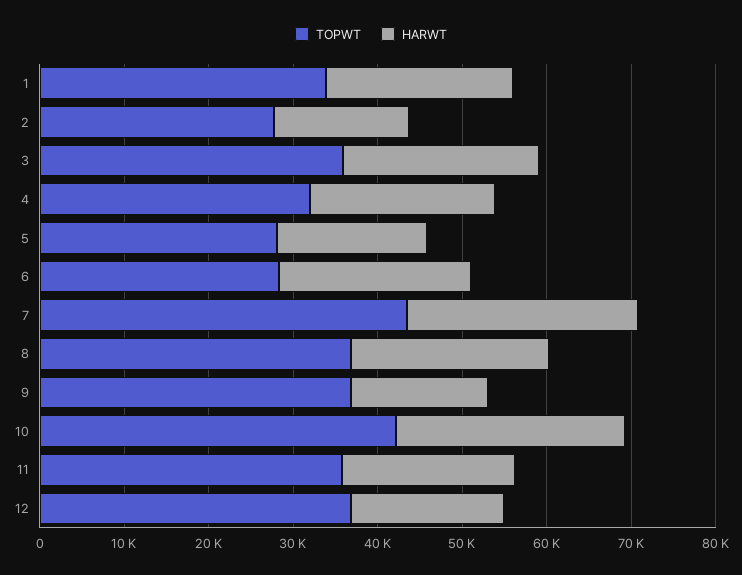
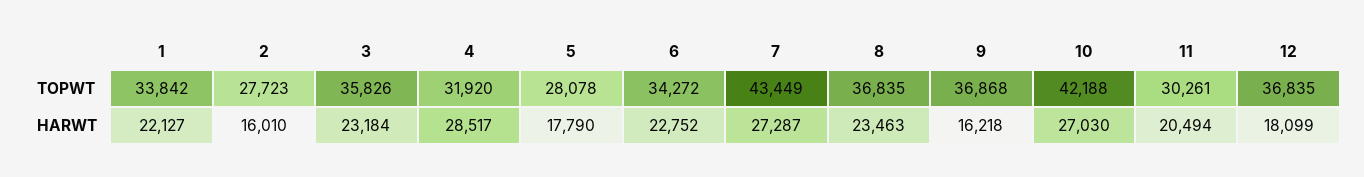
  {
    "TOPWT": {
      "1": 33842,
      "2": 27723,
      "3": 35826,
      "4": 31920,
      "5": 28078,
-     "6": 28000,
+     "6": 34272,
      "7": 43449,
      "8": 36835,
      "9": 36868,
      "10": 42188,
-     "11": 36000,
+     "11": 30261,
      "12": 36835
    },
    "HARWT": {
      "1": 22127,
      "2": 16010,
      "3": 23184,
-     "4": 22000,
+     "4": 28517,
      "5": 17790,
      "6": 22752,
      "7": 27287,
      "8": 23463,
      "9": 16218,
      "10": 27030,
      "11": 20494,
      "12": 18099
    }
  }

